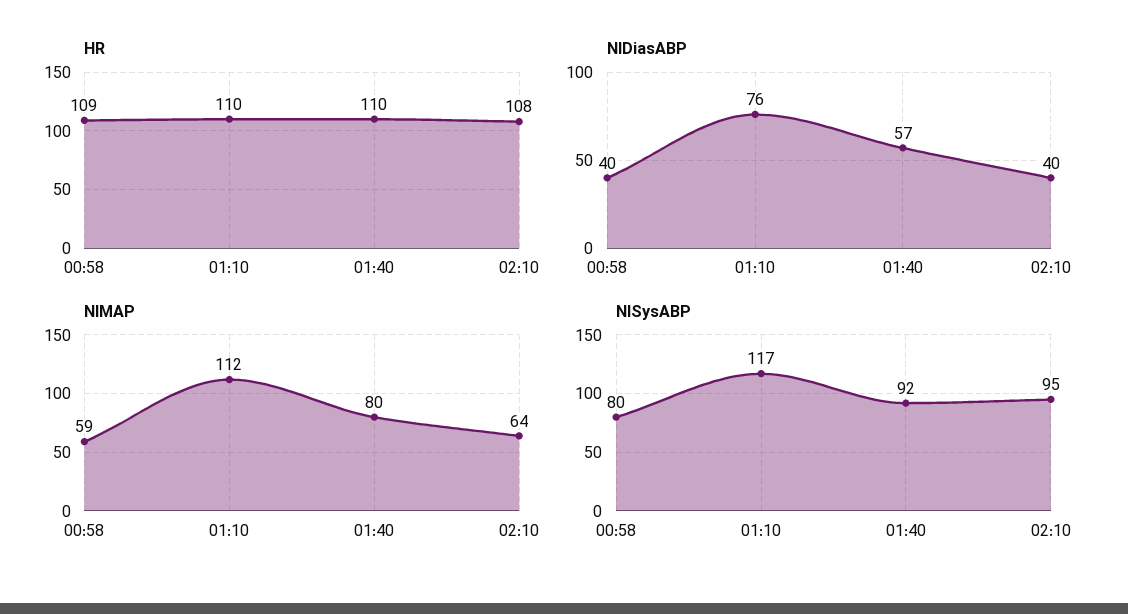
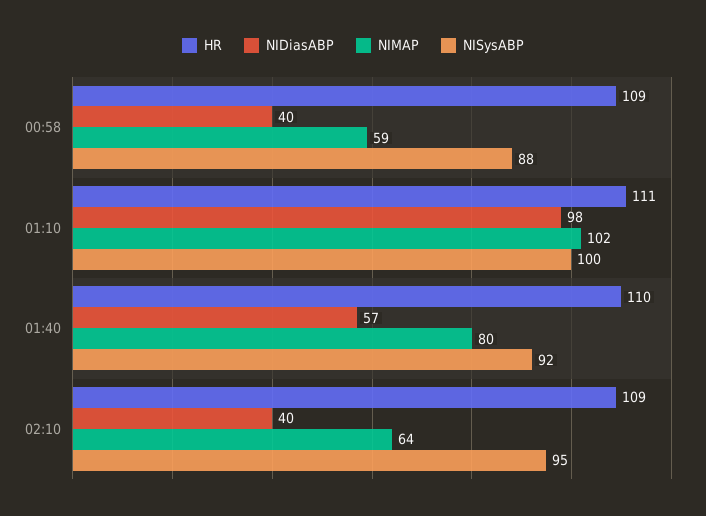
  {
    "HR": {
      "00:58": 109,
-     "01:10": 110,
+     "01:10": 111,
      "01:40": 110,
-     "02:10": 108
+     "02:10": 109
    },
    "NIDiasABP": {
      "00:58": 40,
-     "01:10": 76,
+     "01:10": 98,
      "01:40": 57,
      "02:10": 40
    },
    "NIMAP": {
      "00:58": 59,
-     "01:10": 112,
+     "01:10": 102,
      "01:40": 80,
      "02:10": 64
    },
    "NISysABP": {
-     "00:58": 80,
+     "00:58": 88,
-     "01:10": 117,
+     "01:10": 100,
      "01:40": 92,
      "02:10": 95
    }
  }

